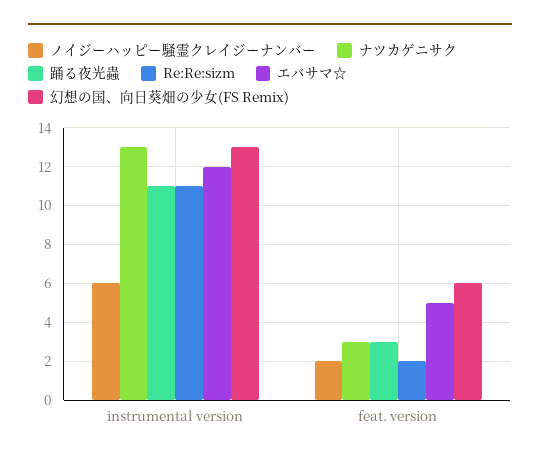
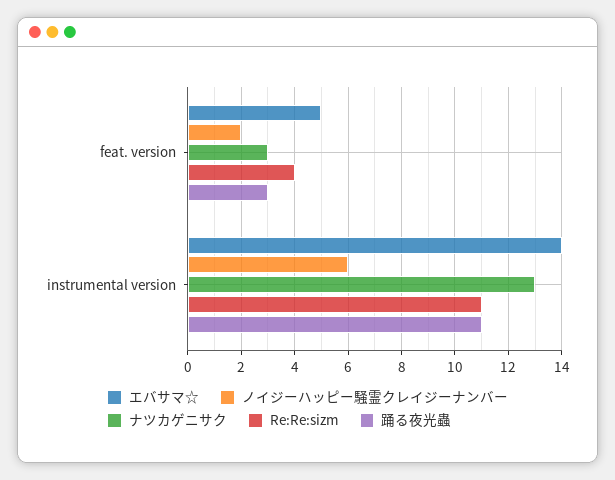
  {
    "ノイジーハッピー騒霊クレイジーナンバー": {
      "instrumental version": 6,
      "feat. version": 2
    },
    "ナツカゲニサク": {
      "instrumental version": 13,
      "feat. version": 3
    },
    "踊る夜光蟲": {
      "instrumental version": 11,
      "feat. version": 3
    },
    "Re:Re:sizm": {
      "instrumental version": 11,
-     "feat. version": 2
+     "feat. version": 4
    },
    "エバサマ☆": {
-     "instrumental version": 12,
+     "instrumental version": 14,
      "feat. version": 5
-   },
+   }
-   "幻想の国、向日葵畑の少女(FS Remix)": {
-     "instrumental version": 13,
-     "feat. version": 6
-   }
  }

